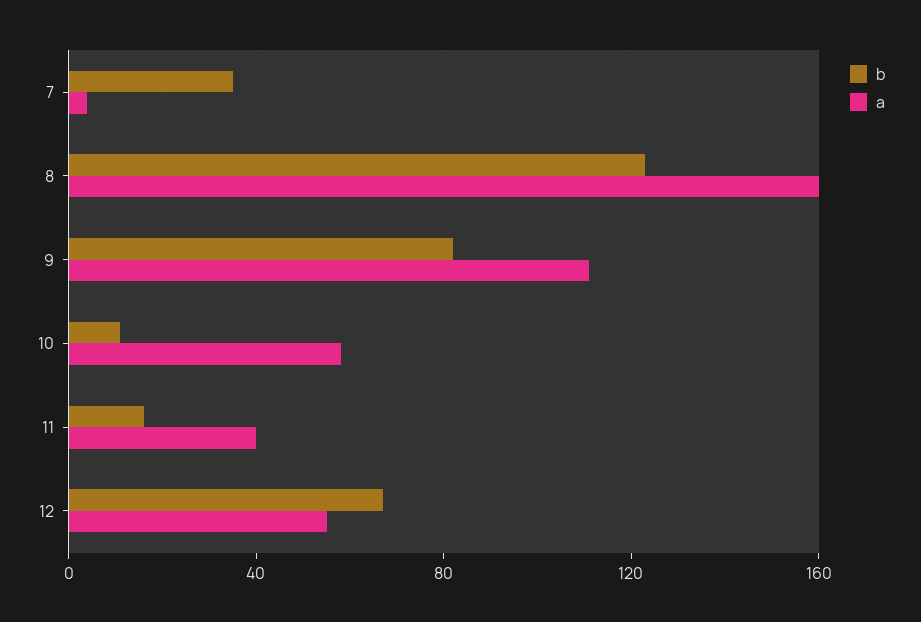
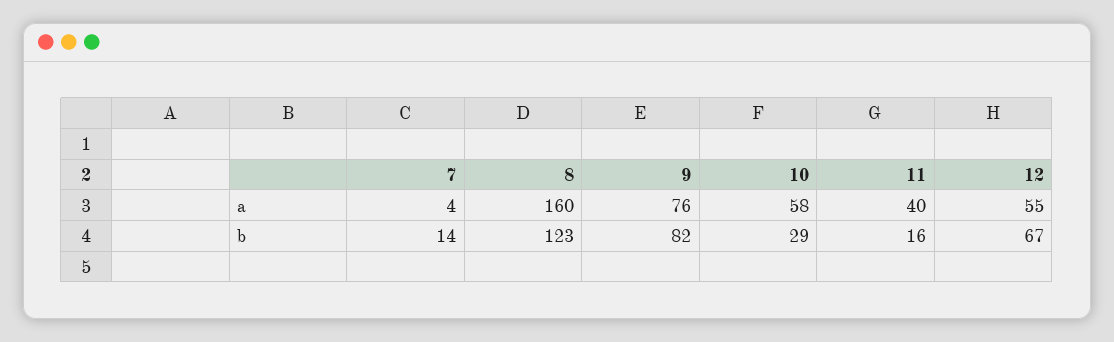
  {
    "b": {
-     "7": 35,
+     "7": 14,
      "8": 123,
      "9": 82,
-     "10": 10,
+     "10": 29,
      "11": 16,
      "12": 67
    },
    "a": {
      "7": 4,
      "8": 160,
-     "9": 110,
+     "9": 76,
      "10": 58,
      "11": 40,
      "12": 55
    }
  }

